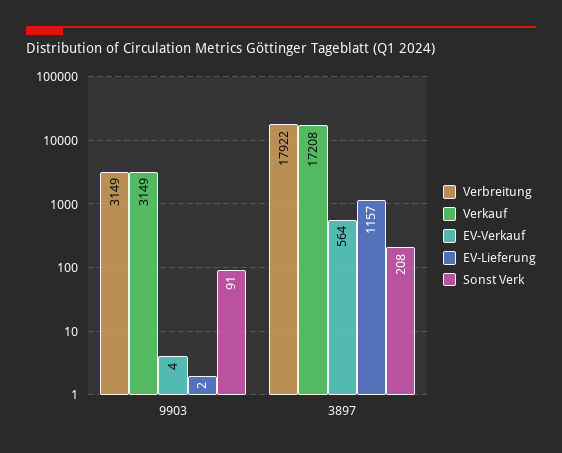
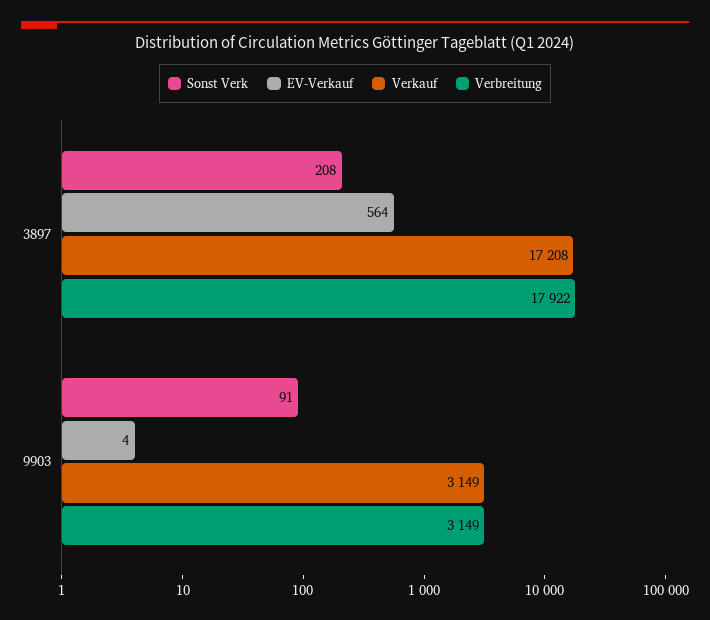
  {
    "Verbreitung": {
      "9903": 3149,
      "3897": 17922
    },
    "Verkauf": {
      "9903": 3149,
      "3897": 17208
    },
    "EV-Verkauf": {
      "9903": 4,
      "3897": 564
    },
-   "EV-Lieferung": {
-     "9903": 2,
-     "3897": 1157
-   },
    "Sonst Verk": {
      "9903": 91,
      "3897": 208
    }
  }

